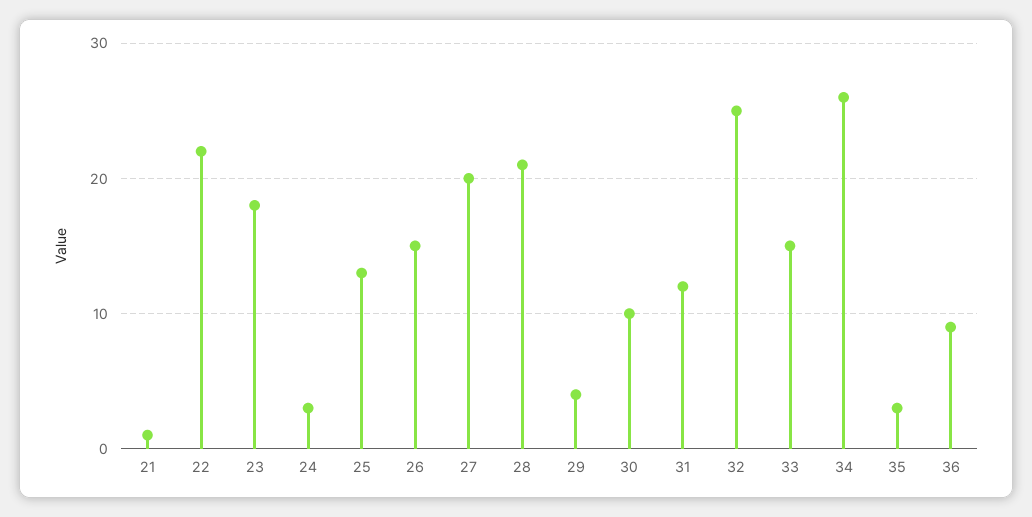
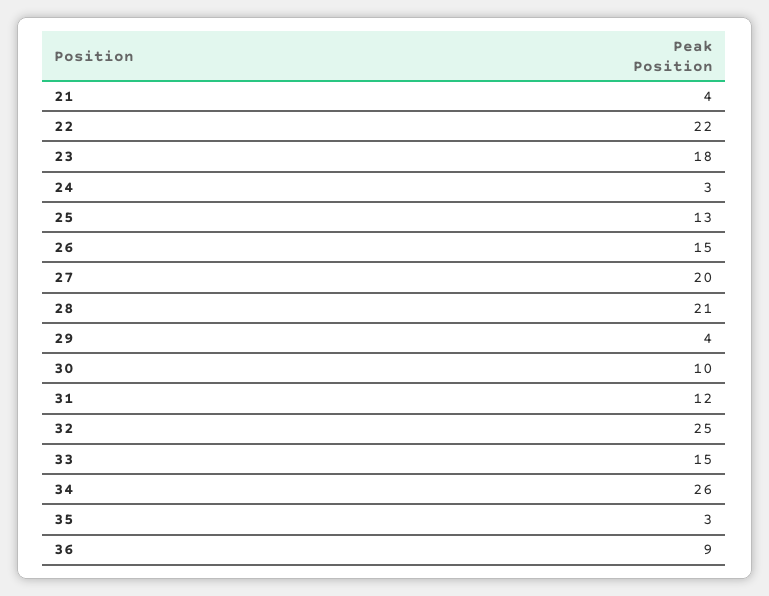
  {
-   "21": 1,
+   "21": 4,
    "22": 22,
    "23": 18,
    "24": 3,
    "25": 13,
    "26": 15,
    "27": 20,
    "28": 21,
    "29": 4,
    "30": 10,
    "31": 12,
    "32": 25,
    "33": 15,
    "34": 26,
    "35": 3,
    "36": 9
  }

